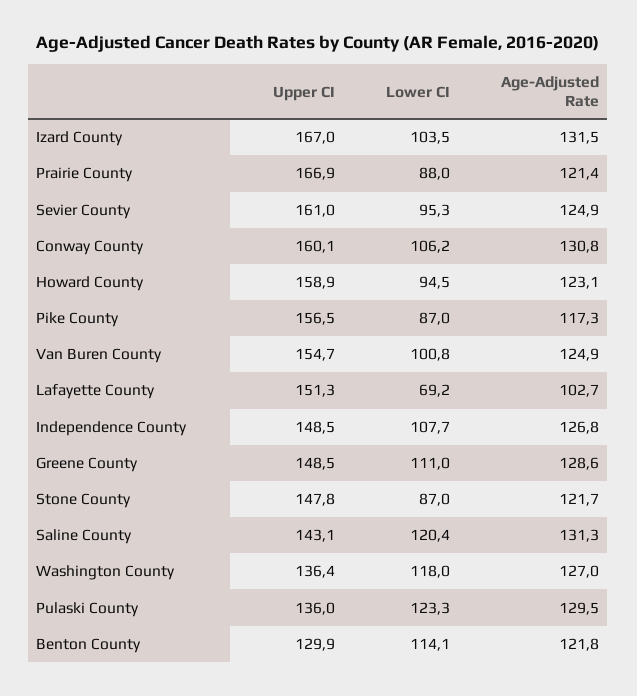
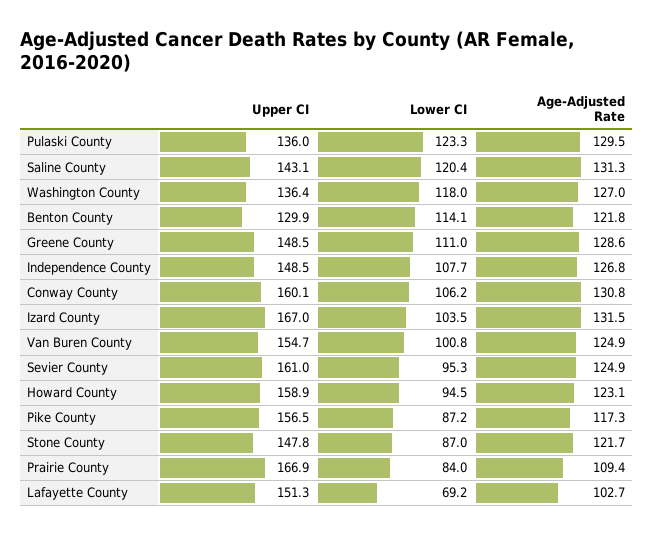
  {
    "Upper CI": {
      "Izard County": 167,
      "Prairie County": 166.9,
      "Sevier County": 161,
      "Conway County": 160.1,
      "Howard County": 158.9,
      "Pike County": 156.5,
      "Van Buren County": 154.7,
      "Lafayette County": 151.3,
      "Independence County": 148.5,
      "Greene County": 148.5,
      "Stone County": 147.8,
      "Saline County": 143.1,
      "Washington County": 136.4,
      "Pulaski County": 136,
      "Benton County": 129.9
    },
    "Lower CI": {
      "Izard County": 103.5,
-     "Prairie County": 88,
+     "Prairie County": 84,
      "Sevier County": 95.3,
      "Conway County": 106.2,
      "Howard County": 94.5,
-     "Pike County": 87,
+     "Pike County": 87.2,
      "Van Buren County": 100.8,
      "Lafayette County": 69.2,
      "Independence County": 107.7,
      "Greene County": 111,
      "Stone County": 87,
      "Saline County": 120.4,
      "Washington County": 118,
      "Pulaski County": 123.3,
      "Benton County": 114.1
    },
    "Age-Adjusted Rate": {
      "Izard County": 131.5,
-     "Prairie County": 121.4,
+     "Prairie County": 109.4,
      "Sevier County": 124.9,
      "Conway County": 130.8,
      "Howard County": 123.1,
      "Pike County": 117.3,
      "Van Buren County": 124.9,
      "Lafayette County": 102.7,
      "Independence County": 126.8,
      "Greene County": 128.6,
      "Stone County": 121.7,
      "Saline County": 131.3,
      "Washington County": 127,
      "Pulaski County": 129.5,
      "Benton County": 121.8
    }
  }

